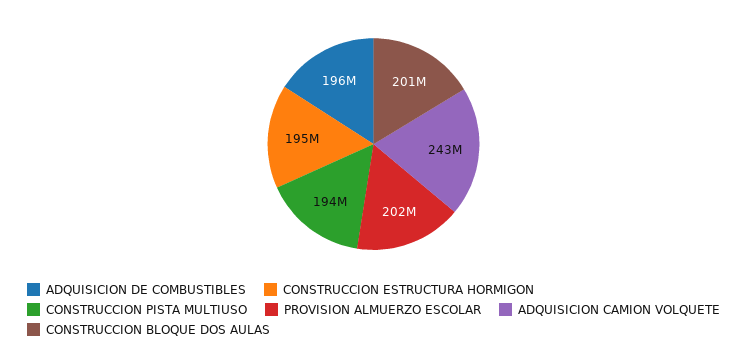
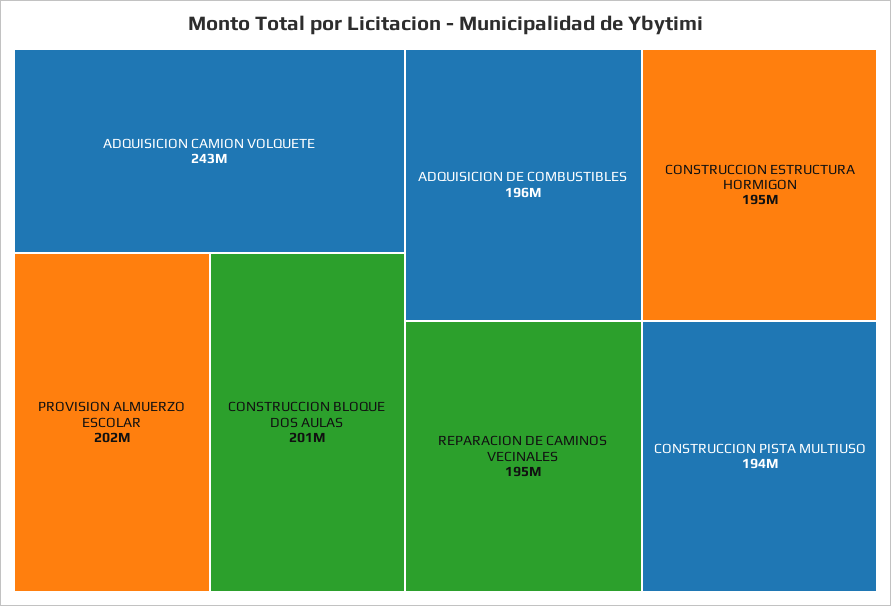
  {
    "ADQUISICION DE COMBUSTIBLES": 196000000,
    "CONSTRUCCION ESTRUCTURA HORMIGON": 195000000,
    "CONSTRUCCION PISTA MULTIUSO": 194000000,
    "PROVISION ALMUERZO ESCOLAR": 202000000,
    "ADQUISICION CAMION VOLQUETE": 243000000,
-   "CONSTRUCCION BLOQUE DOS AULAS": 201000000
+   "CONSTRUCCION BLOQUE DOS AULAS": 201000000,
+   "REPARACION DE CAMINOS VECINALES": 195000000
  }

